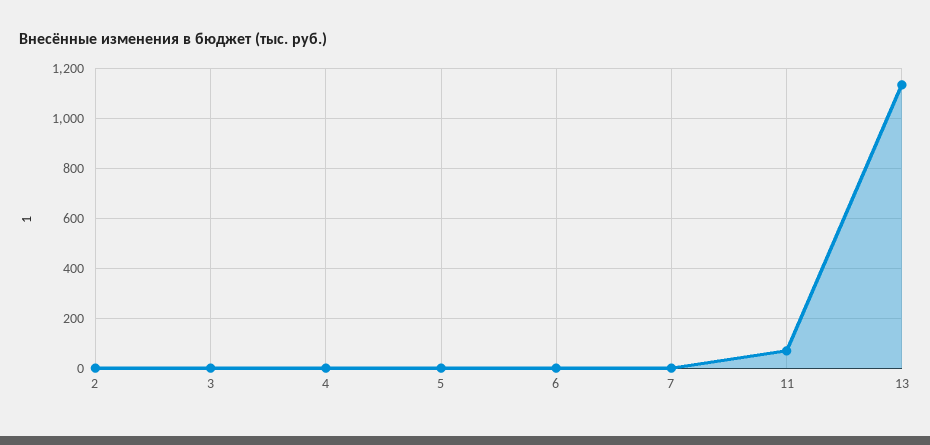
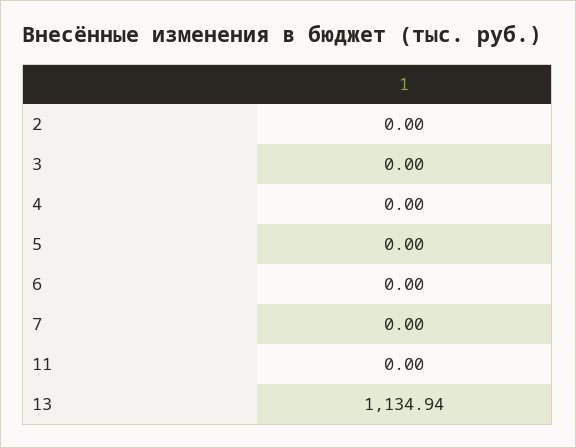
  {
    "2": 0,
    "3": 0,
    "4": 0,
    "5": 0,
    "6": 0,
    "7": 0,
-   "11": 75,
+   "11": 0,
    "13": 1134.94
  }

